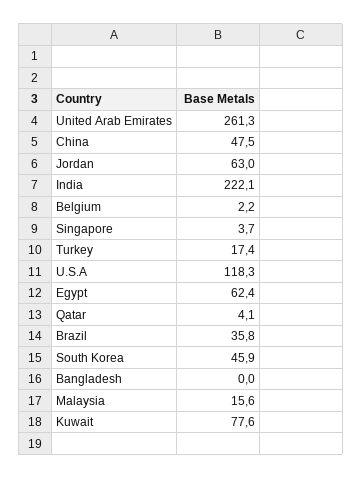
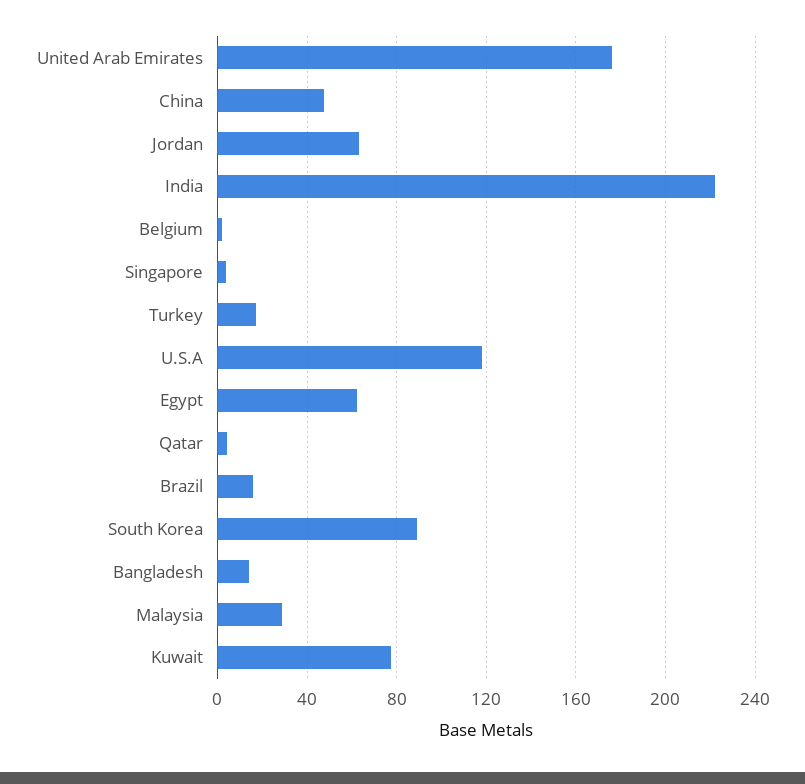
  {
-   "United Arab Emirates": 261.3,
+   "United Arab Emirates": 175,
    "China": 47.5,
    "Jordan": 63,
    "India": 222.1,
    "Belgium": 2.2,
    "Singapore": 3.7,
    "Turkey": 17.4,
    "U.S.A": 118.3,
    "Egypt": 62.4,
    "Qatar": 4.1,
-   "Brazil": 35.8,
+   "Brazil": 15,
-   "South Korea": 45.9,
+   "South Korea": 90,
-   "Bangladesh": 0,
+   "Bangladesh": 15,
-   "Malaysia": 15.6,
+   "Malaysia": 30,
    "Kuwait": 77.6
  }

